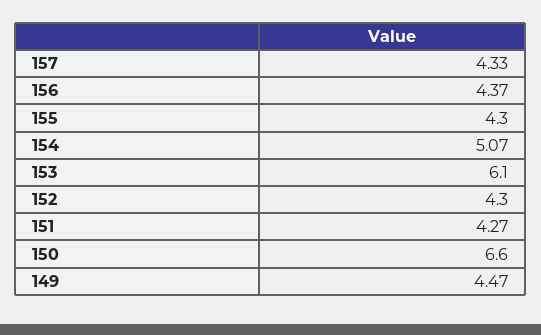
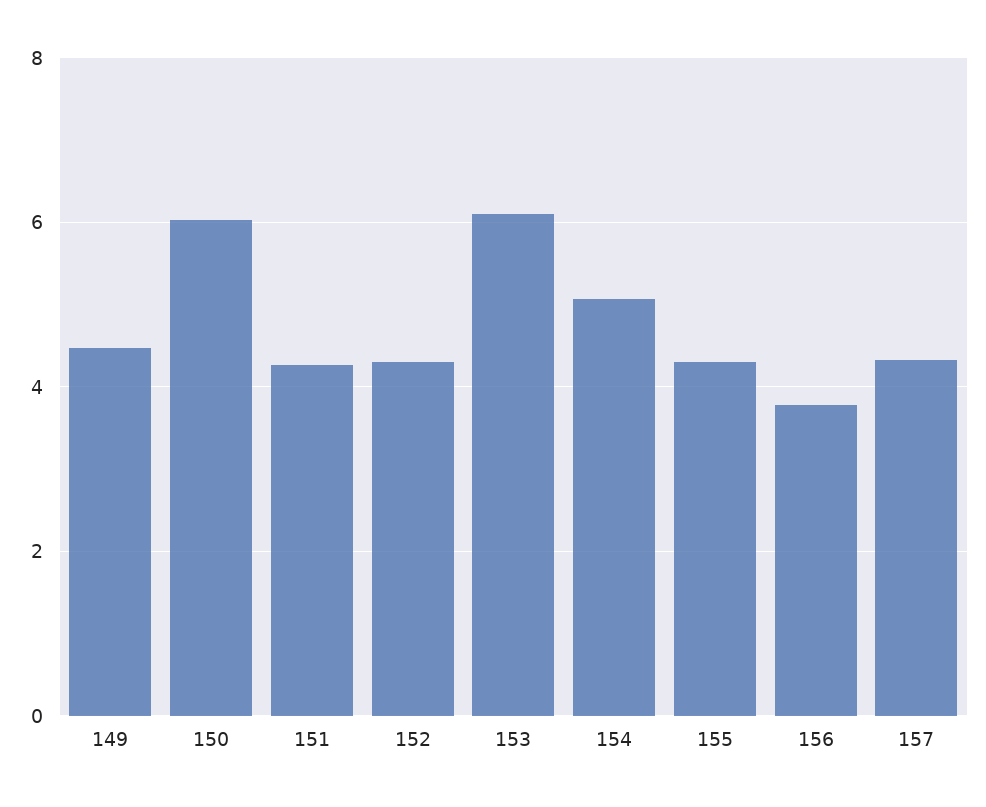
  {
    "157": 4.33,
-   "156": 4.37,
+   "156": 3.8,
    "155": 4.3,
    "154": 5.07,
    "153": 6.1,
    "152": 4.3,
    "151": 4.27,
-   "150": 6.6,
+   "150": 6,
    "149": 4.47
  }

